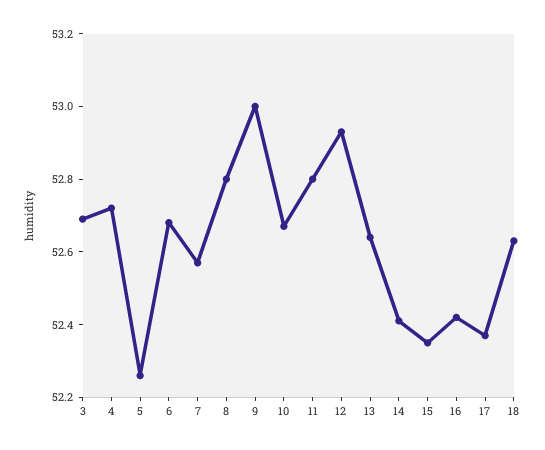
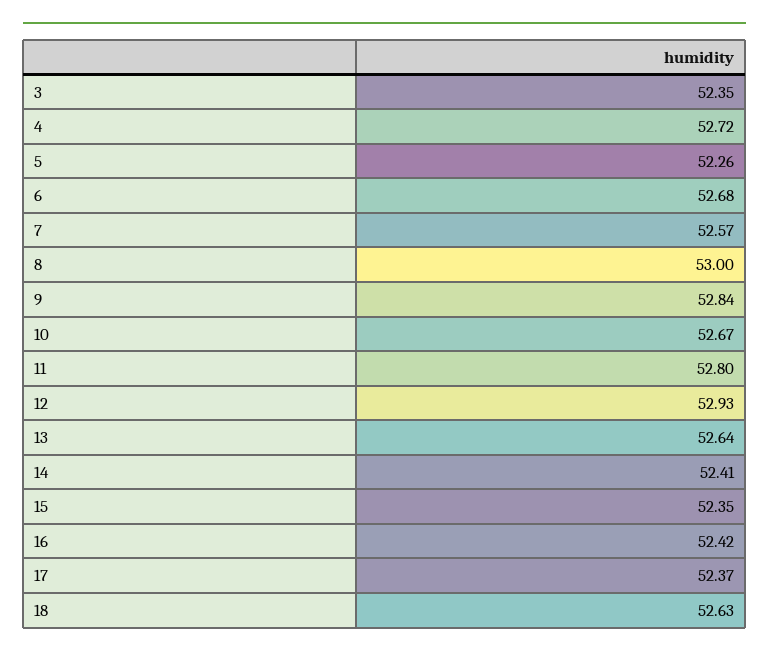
  {
-   "3": 52.7,
+   "3": 52.35,
    "4": 52.72,
    "5": 52.26,
    "6": 52.68,
    "7": 52.57,
-   "8": 52.8,
+   "8": 53,
-   "9": 53,
+   "9": 52.84,
    "10": 52.67,
    "11": 52.8,
    "12": 52.93,
    "13": 52.64,
    "14": 52.41,
    "15": 52.35,
    "16": 52.42,
    "17": 52.37,
    "18": 52.63
  }

